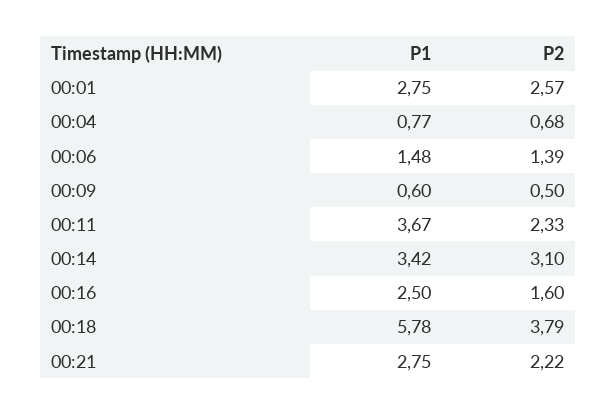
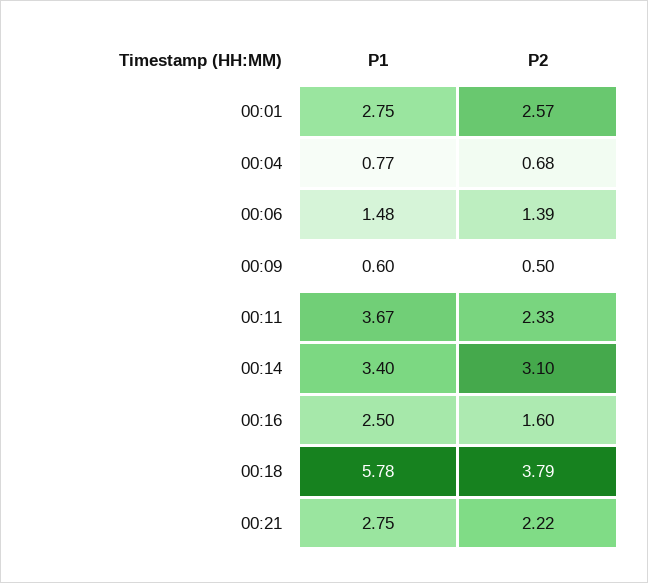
  {
    "P1": {
      "00:01": 2.75,
      "00:04": 0.77,
      "00:06": 1.48,
      "00:09": 0.6,
      "00:11": 3.67,
-     "00:14": 3.42,
+     "00:14": 3.4,
      "00:16": 2.5,
      "00:18": 5.78,
      "00:21": 2.75
    },
    "P2": {
      "00:01": 2.57,
      "00:04": 0.68,
      "00:06": 1.39,
      "00:09": 0.5,
      "00:11": 2.33,
      "00:14": 3.1,
      "00:16": 1.6,
      "00:18": 3.79,
      "00:21": 2.22
    }
  }

